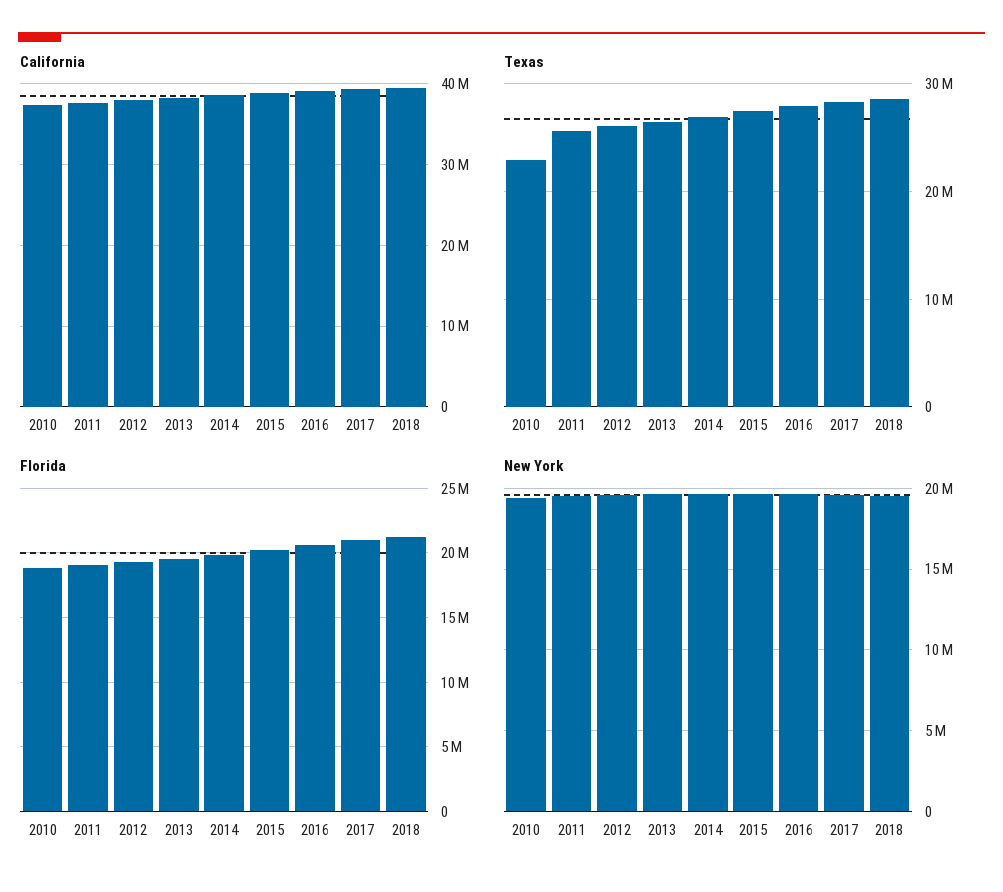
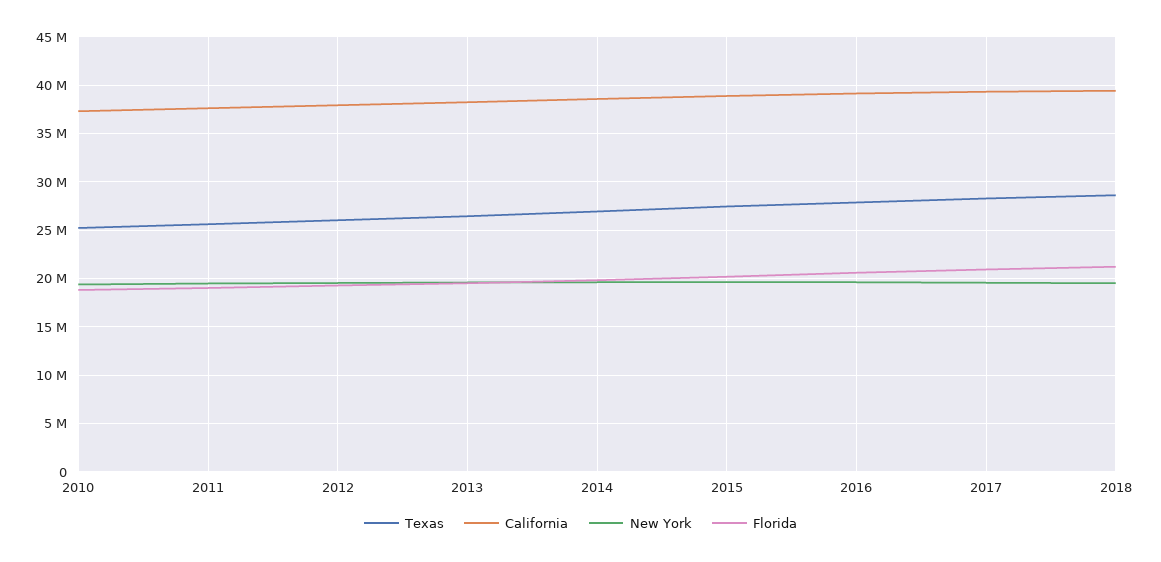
  {
    "California": {
      "2010": 37000000,
      "2011": 38000000,
      "2012": 38000000,
      "2013": 38000000,
      "2014": 39000000,
      "2015": 39000000,
      "2016": 39000000,
      "2017": 39000000,
      "2018": 39000000
    },
    "Texas": {
-     "2010": 23000000,
+     "2010": 25000000,
      "2011": 26000000,
      "2012": 26000000,
      "2013": 26000000,
      "2014": 27000000,
      "2015": 27000000,
      "2016": 28000000,
      "2017": 28000000,
      "2018": 29000000
    },
    "Florida": {
      "2010": 19000000,
      "2011": 19000000,
      "2012": 19500000,
      "2013": 19500000,
      "2014": 20000000,
      "2015": 20000000,
      "2016": 20500000,
      "2017": 21000000,
      "2018": 21000000
    },
    "New York": {
      "2010": 19500000,
      "2011": 19500000,
      "2012": 19500000,
      "2013": 19500000,
      "2014": 19500000,
      "2015": 19500000,
      "2016": 19500000,
      "2017": 19500000,
      "2018": 19500000
    }
  }

